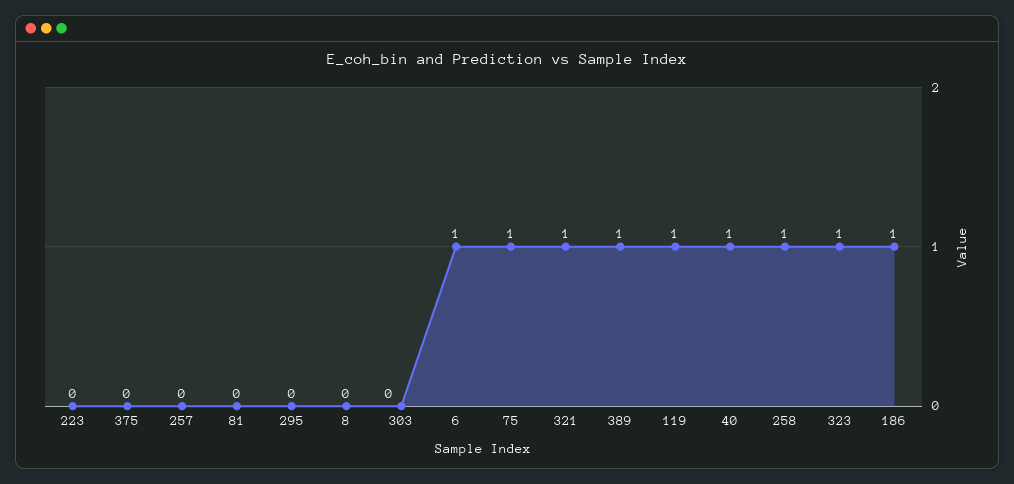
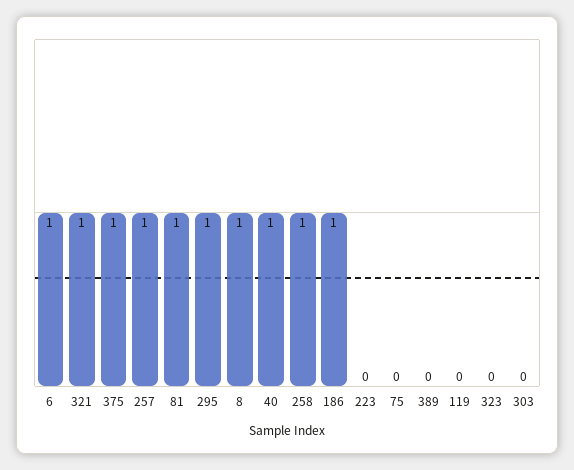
  {
    "223": 0,
-   "375": 0,
+   "375": 1,
-   "257": 0,
+   "257": 1,
-   "81": 0,
+   "81": 1,
-   "295": 0,
+   "295": 1,
-   "8": 0,
+   "8": 1,
    "303": 0,
    "6": 1,
-   "75": 1,
+   "75": 0,
    "321": 1,
-   "389": 1,
+   "389": 0,
-   "119": 1,
+   "119": 0,
    "40": 1,
    "258": 1,
-   "323": 1,
+   "323": 0,
    "186": 1
  }

